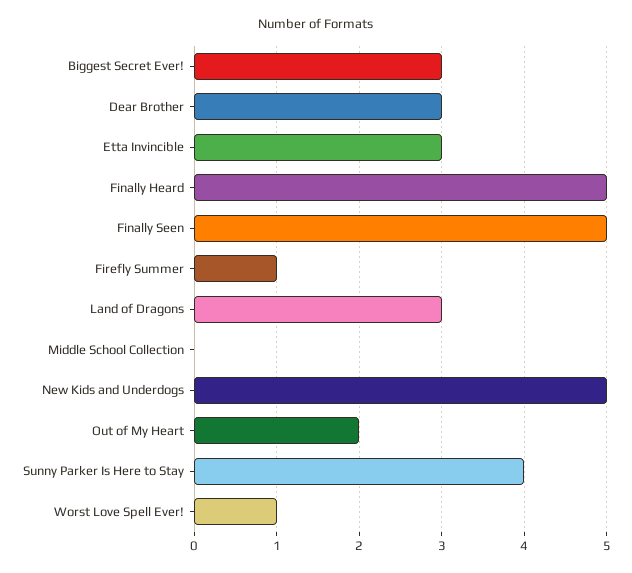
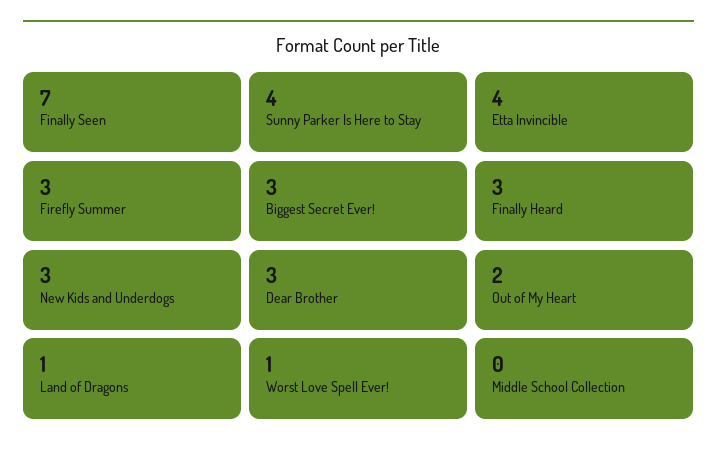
  {
    "Biggest Secret Ever!": 3,
    "Dear Brother": 3,
-   "Etta Invincible": 3,
+   "Etta Invincible": 4,
-   "Finally Heard": 5,
+   "Finally Heard": 3,
-   "Finally Seen": 5,
+   "Finally Seen": 7,
-   "Firefly Summer": 1,
+   "Firefly Summer": 3,
-   "Land of Dragons": 3,
+   "Land of Dragons": 1,
    "Middle School Collection": 0,
-   "New Kids and Underdogs": 5,
+   "New Kids and Underdogs": 3,
    "Out of My Heart": 2,
    "Sunny Parker Is Here to Stay": 4,
    "Worst Love Spell Ever!": 1
  }

